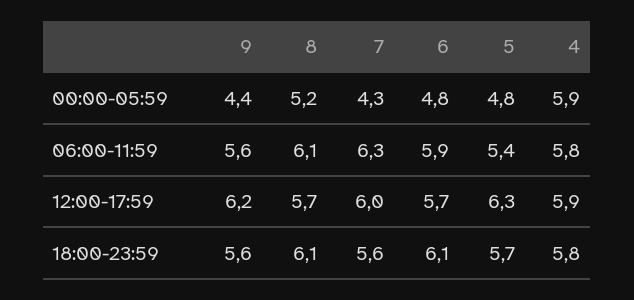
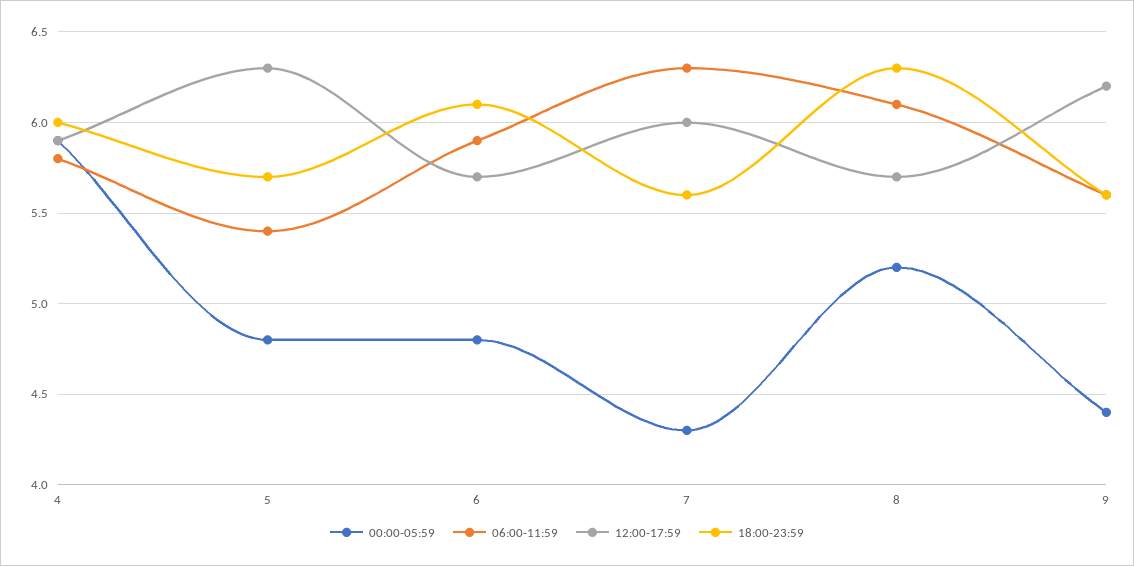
  {
    "00:00-05:59": {
      "9": 4.4,
      "8": 5.2,
      "7": 4.3,
      "6": 4.8,
      "5": 4.8,
      "4": 5.9
    },
    "06:00-11:59": {
      "9": 5.6,
      "8": 6.1,
      "7": 6.3,
      "6": 5.9,
      "5": 5.4,
      "4": 5.8
    },
    "12:00-17:59": {
      "9": 6.2,
      "8": 5.7,
      "7": 6,
      "6": 5.7,
      "5": 6.3,
      "4": 5.9
    },
    "18:00-23:59": {
      "9": 5.6,
-     "8": 6.1,
+     "8": 6.3,
      "7": 5.6,
      "6": 6.1,
      "5": 5.7,
-     "4": 5.8
+     "4": 6
    }
  }

